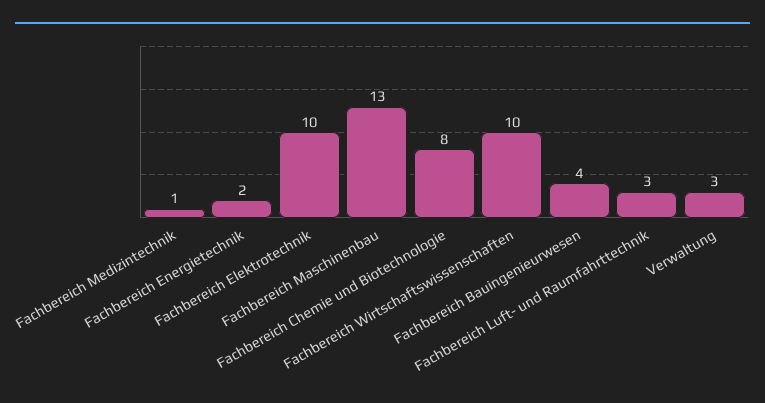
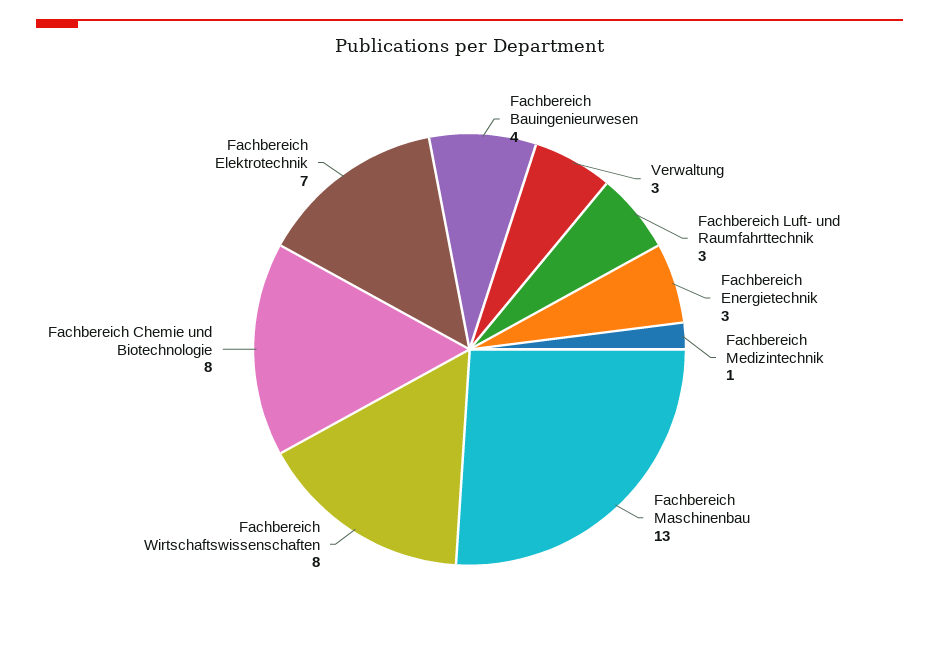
  {
    "Fachbereich Medizintechnik": 1,
-   "Fachbereich Energietechnik": 2,
+   "Fachbereich Energietechnik": 3,
-   "Fachbereich Elektrotechnik": 10,
+   "Fachbereich Elektrotechnik": 7,
    "Fachbereich Maschinenbau": 13,
    "Fachbereich Chemie und Biotechnologie": 8,
-   "Fachbereich Wirtschaftswissenschaften": 10,
+   "Fachbereich Wirtschaftswissenschaften": 8,
    "Fachbereich Bauingenieurwesen": 4,
    "Fachbereich Luft- und Raumfahrttechnik": 3,
    "Verwaltung": 3
  }

